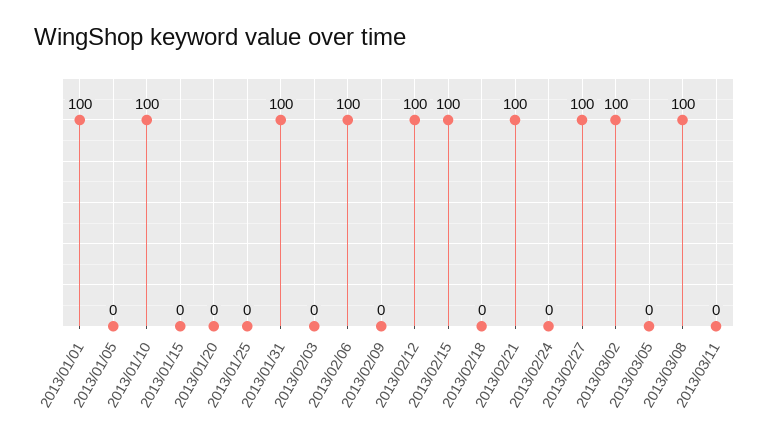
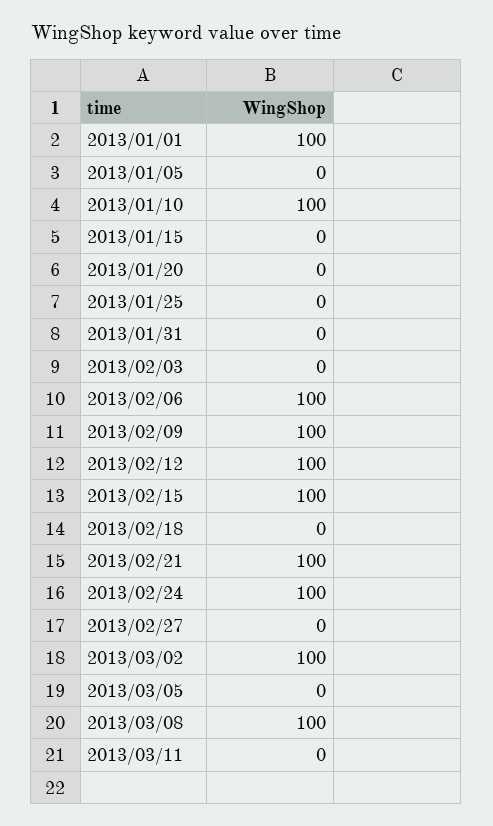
  {
    "2013/01/01": 100,
    "2013/01/05": 0,
    "2013/01/10": 100,
    "2013/01/15": 0,
    "2013/01/20": 0,
    "2013/01/25": 0,
-   "2013/01/31": 100,
+   "2013/01/31": 0,
    "2013/02/03": 0,
    "2013/02/06": 100,
-   "2013/02/09": 0,
+   "2013/02/09": 100,
    "2013/02/12": 100,
    "2013/02/15": 100,
    "2013/02/18": 0,
    "2013/02/21": 100,
-   "2013/02/24": 0,
+   "2013/02/24": 100,
-   "2013/02/27": 100,
+   "2013/02/27": 0,
    "2013/03/02": 100,
    "2013/03/05": 0,
    "2013/03/08": 100,
    "2013/03/11": 0
  }

